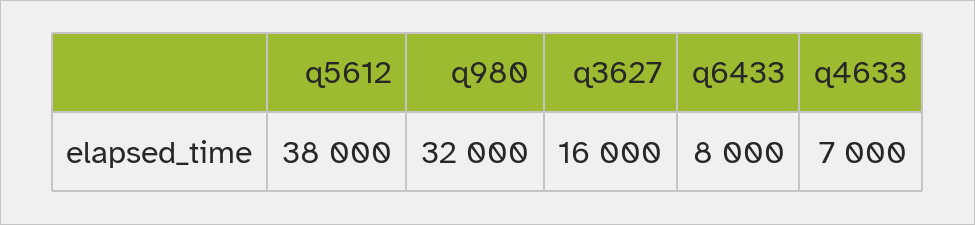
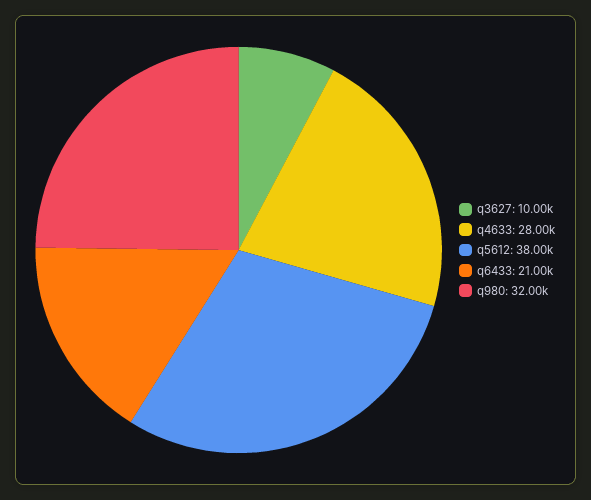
  {
    "q5612": 38000,
    "q980": 32000,
-   "q3627": 16000,
+   "q3627": 10000,
-   "q6433": 8000,
+   "q6433": 21000,
-   "q4633": 7000
+   "q4633": 28000
  }

